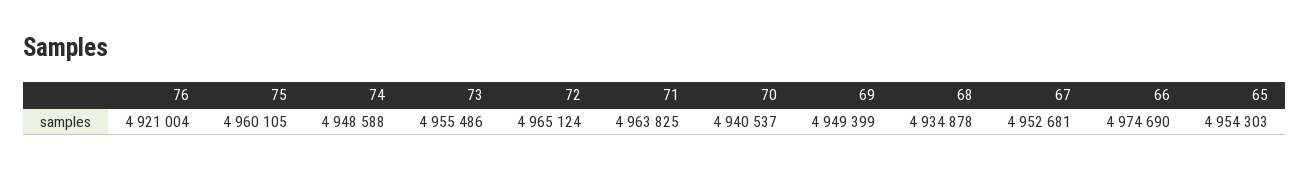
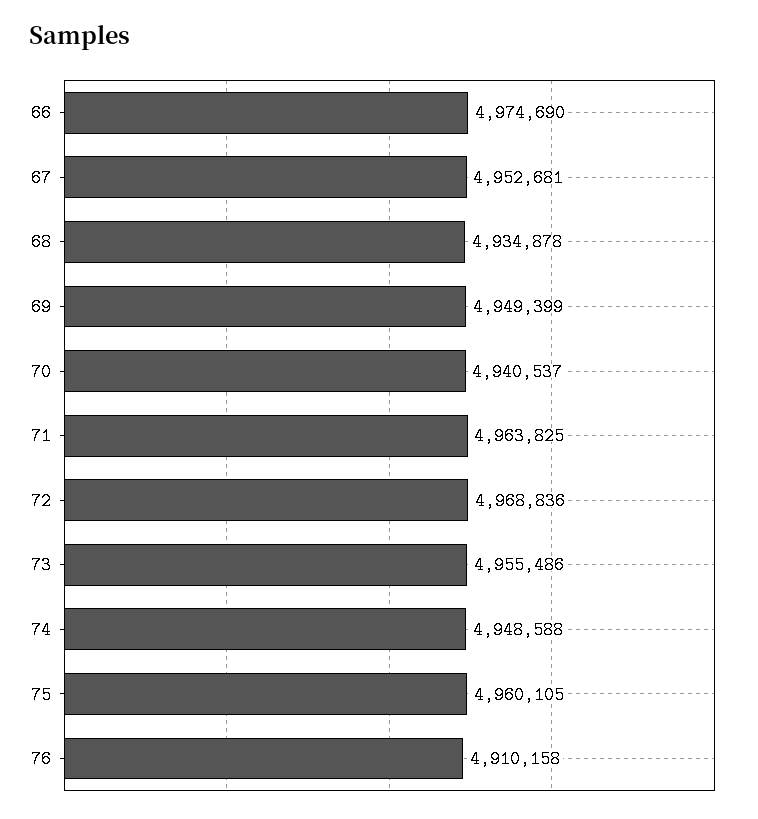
  {
-   "76": 4921004,
+   "76": 4910158,
    "75": 4960105,
    "74": 4948588,
    "73": 4955486,
-   "72": 4965124,
+   "72": 4968836,
    "71": 4963825,
    "70": 4940537,
    "69": 4949399,
    "68": 4934878,
    "67": 4952681,
-   "66": 4974690,
+   "66": 4974690
-   "65": 4954303
  }

